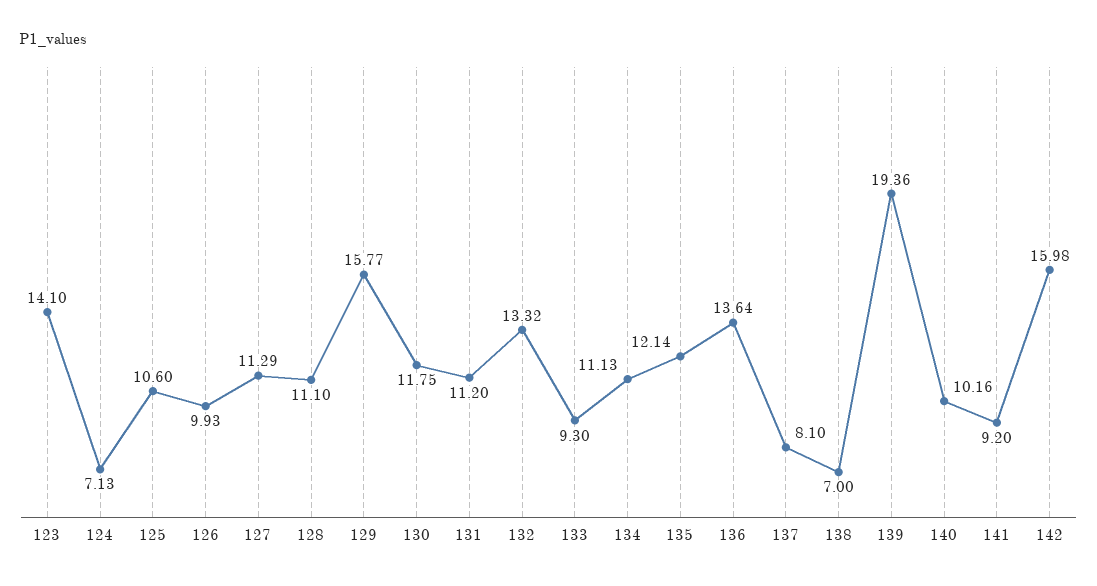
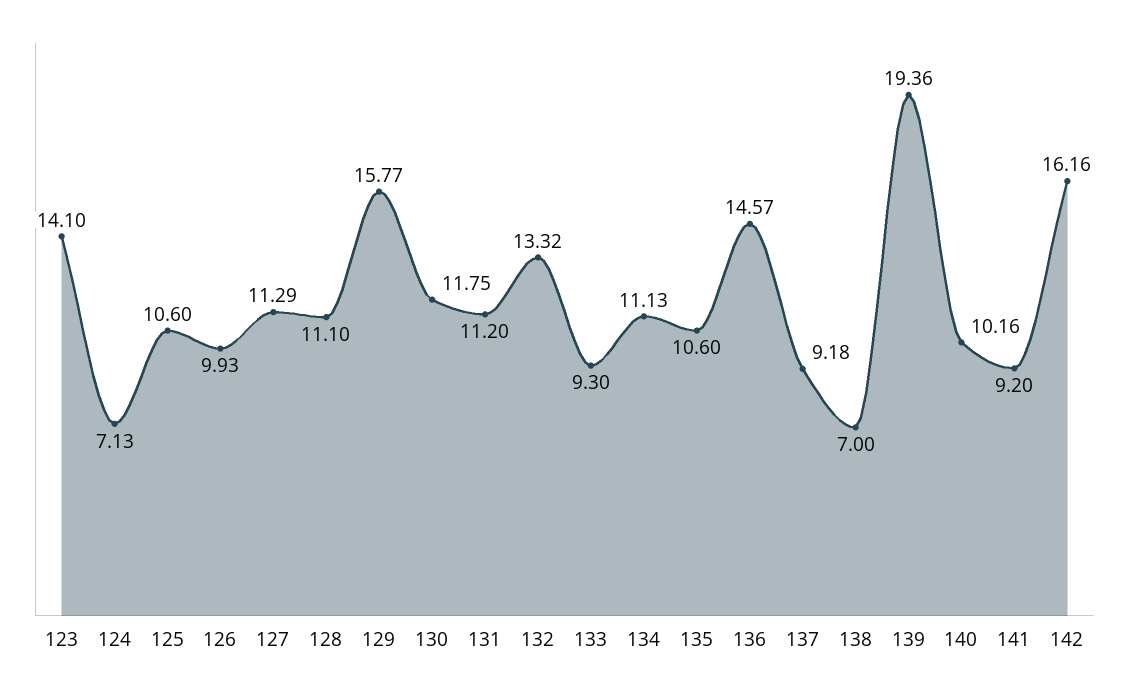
  {
    "123": 14.1,
    "124": 7.13,
    "125": 10.6,
    "126": 9.93,
    "127": 11.29,
    "128": 11.1,
    "129": 15.77,
    "130": 11.75,
    "131": 11.2,
    "132": 13.32,
    "133": 9.3,
    "134": 11.13,
-   "135": 12.14,
+   "135": 10.6,
-   "136": 13.64,
+   "136": 14.57,
-   "137": 8.1,
+   "137": 9.18,
    "138": 7,
    "139": 19.36,
    "140": 10.16,
    "141": 9.2,
-   "142": 15.98
+   "142": 16.16
  }

